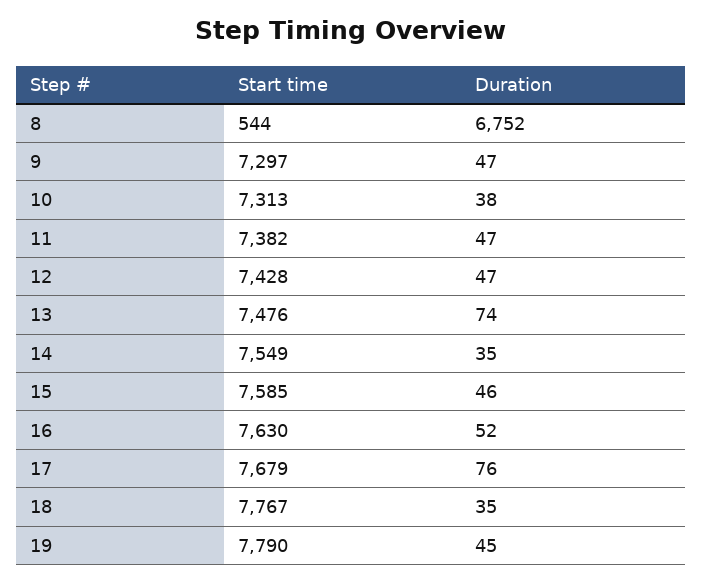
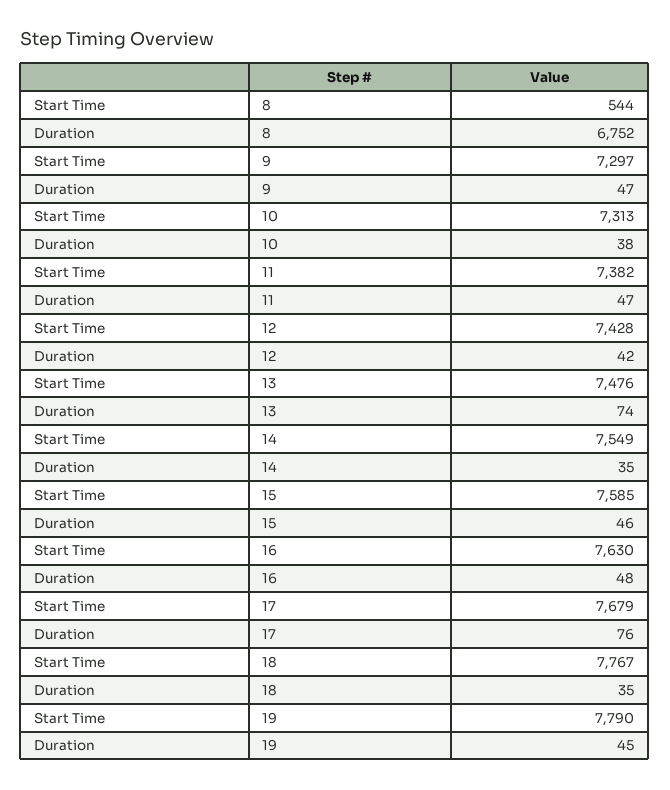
  {
    "Start time": {
      "8": 544,
      "9": 7297,
      "10": 7313,
      "11": 7382,
      "12": 7428,
      "13": 7476,
      "14": 7549,
      "15": 7585,
      "16": 7630,
      "17": 7679,
      "18": 7767,
      "19": 7790
    },
    "Duration": {
      "8": 6752,
      "9": 47,
      "10": 38,
      "11": 47,
-     "12": 47,
+     "12": 42,
      "13": 74,
      "14": 35,
      "15": 46,
-     "16": 52,
+     "16": 48,
      "17": 76,
      "18": 35,
      "19": 45
    }
  }

